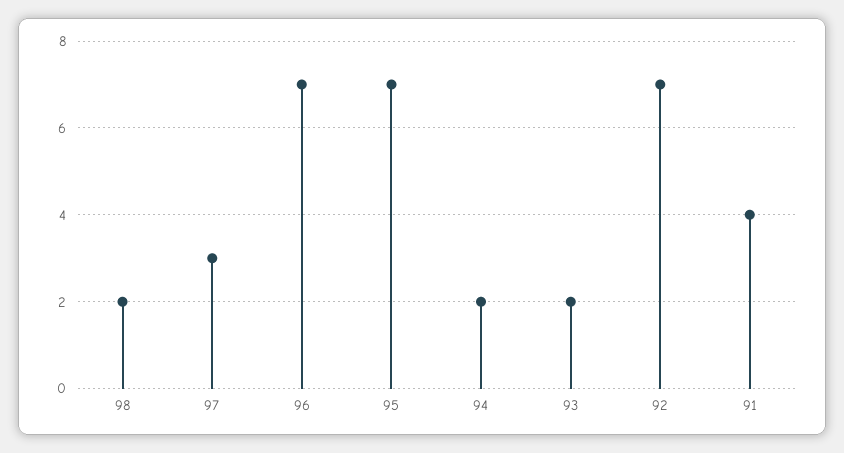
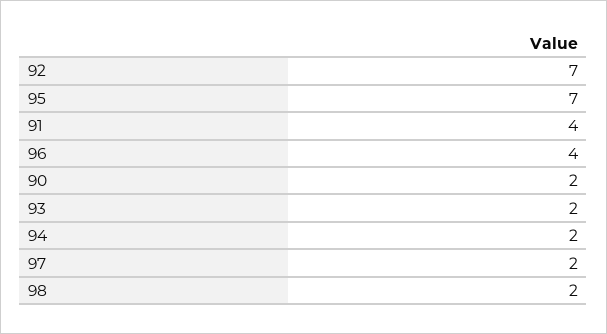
  {
    "98": 2,
-   "97": 3,
+   "97": 2,
-   "96": 7,
+   "96": 4,
    "95": 7,
    "94": 2,
    "93": 2,
    "92": 7,
-   "91": 4
+   "91": 4,
+   "90": 2
  }

